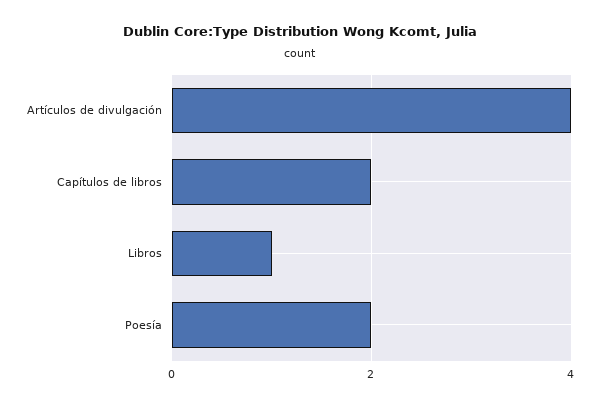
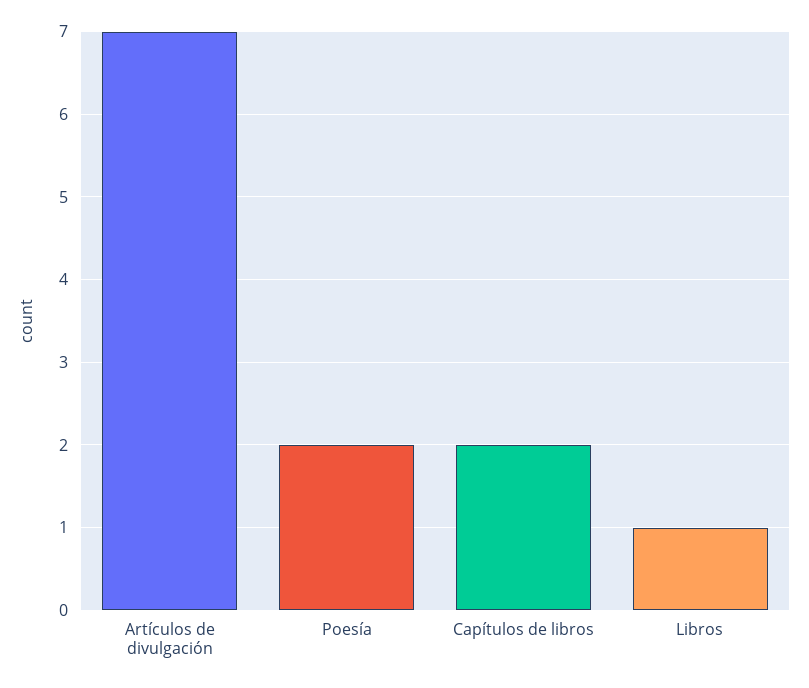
  {
-   "Artículos de divulgación": 4,
+   "Artículos de divulgación": 7,
    "Capítulos de libros": 2,
    "Libros": 1,
    "Poesía": 2
  }

